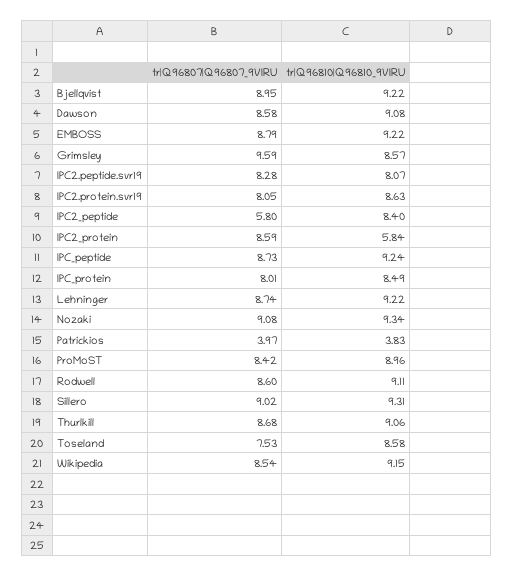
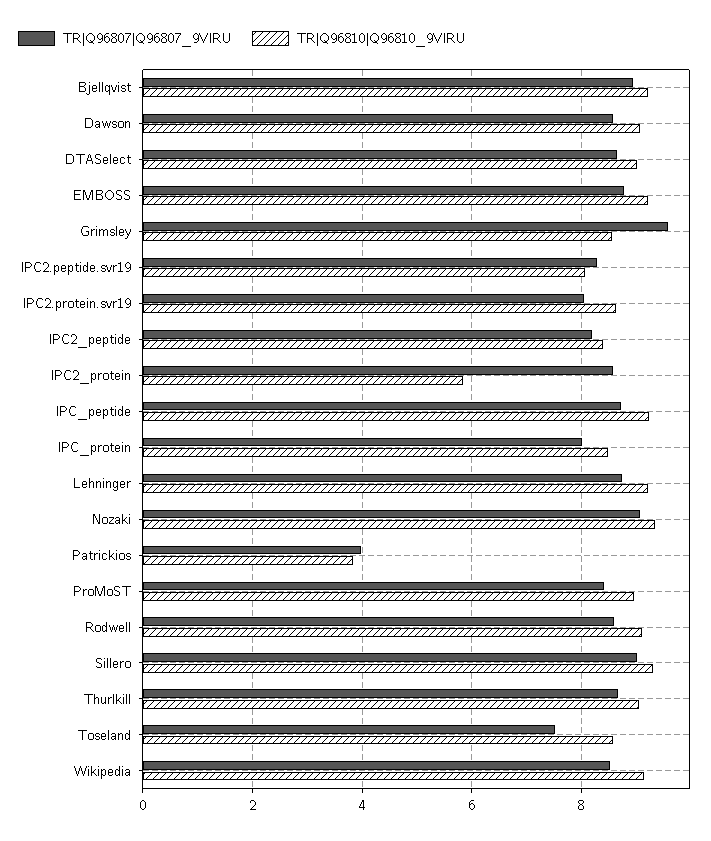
  {
    "tr|Q96807|Q96807_9VIRU": {
      "Bjellqvist": 8.95,
      "Dawson": 8.58,
      "EMBOSS": 8.79,
      "Grimsley": 9.59,
      "IPC2.peptide.svr19": 8.28,
      "IPC2.protein.svr19": 8.05,
-     "IPC2_peptide": 5.8,
+     "IPC2_peptide": 8.2,
      "IPC2_protein": 8.59,
      "IPC_peptide": 8.73,
      "IPC_protein": 8.01,
      "Lehninger": 8.74,
      "Nozaki": 9.08,
      "Patrickios": 3.97,
      "ProMoST": 8.42,
      "Rodwell": 8.6,
      "Sillero": 9.02,
      "Thurlkill": 8.68,
      "Toseland": 7.53,
-     "Wikipedia": 8.54
+     "Wikipedia": 8.54,
+     "DTASelect": 8.6
    },
    "tr|Q96810|Q96810_9VIRU": {
      "Bjellqvist": 9.22,
      "Dawson": 9.08,
      "EMBOSS": 9.22,
      "Grimsley": 8.57,
      "IPC2.peptide.svr19": 8.07,
      "IPC2.protein.svr19": 8.63,
      "IPC2_peptide": 8.4,
      "IPC2_protein": 5.84,
      "IPC_peptide": 9.24,
      "IPC_protein": 8.49,
      "Lehninger": 9.22,
      "Nozaki": 9.34,
      "Patrickios": 3.83,
      "ProMoST": 8.96,
      "Rodwell": 9.11,
      "Sillero": 9.31,
      "Thurlkill": 9.06,
      "Toseland": 8.58,
-     "Wikipedia": 9.15
+     "Wikipedia": 9.15,
+     "DTASelect": 9
    }
  }

